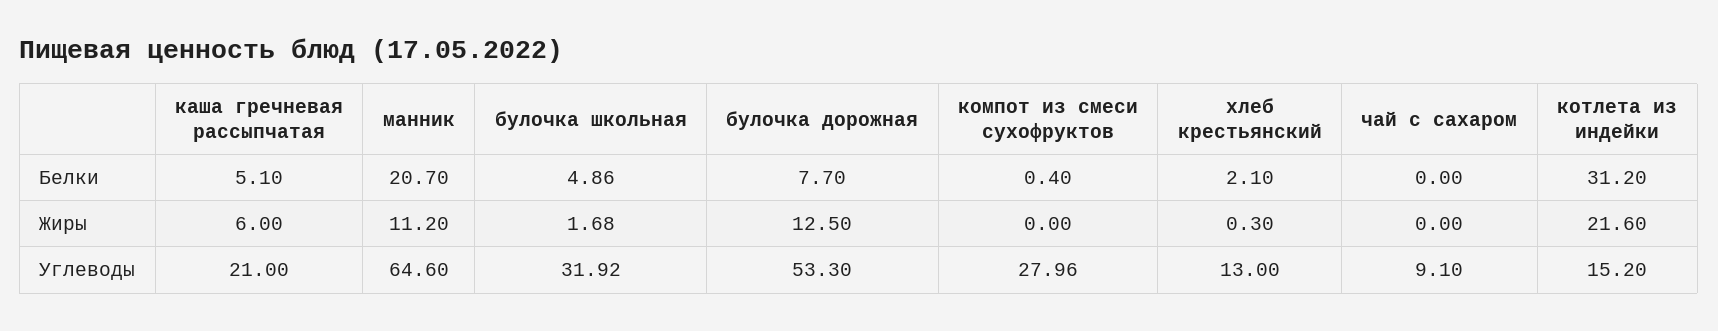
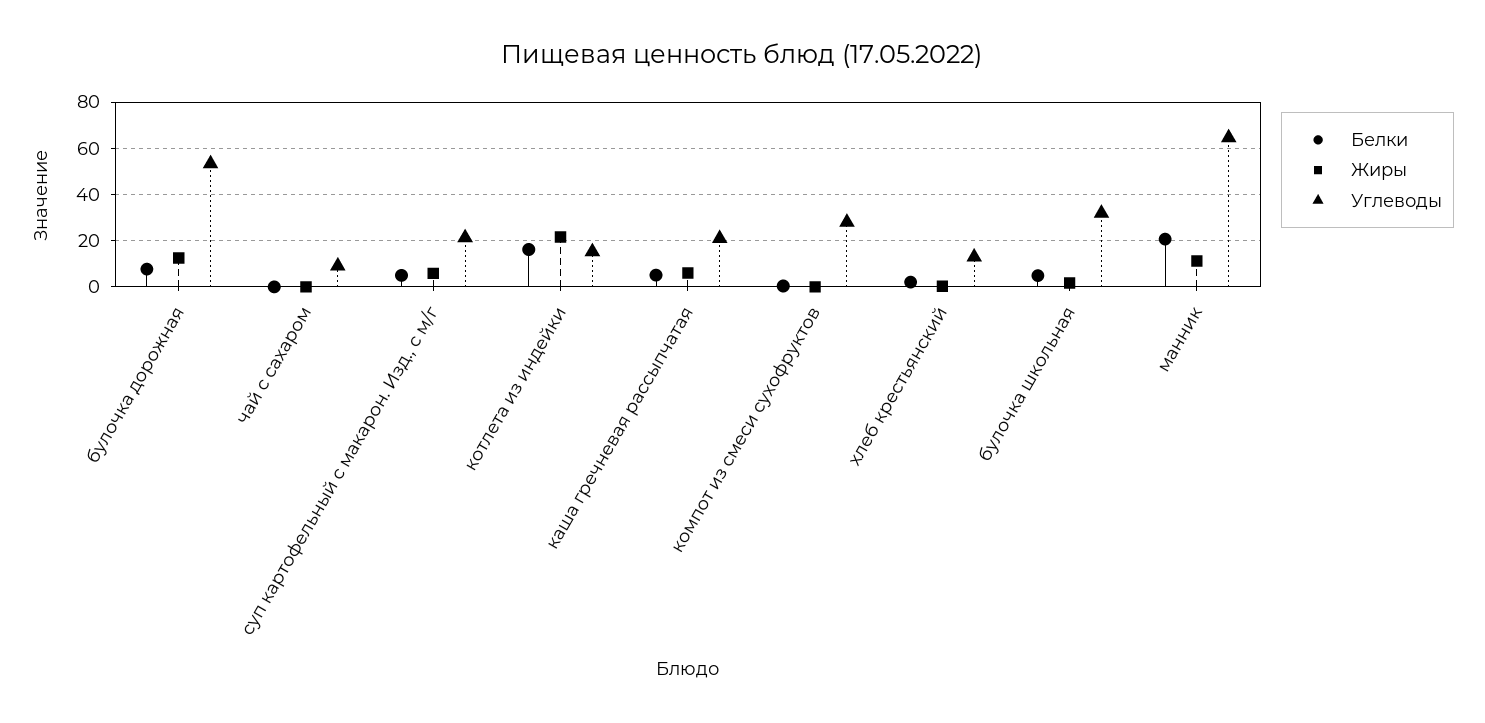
  {
    "Белки": {
      "каша гречневая рассыпчатая": 5.1,
      "манник": 20.7,
      "булочка школьная": 4.86,
      "булочка дорожная": 7.7,
      "компот из смеси сухофруктов": 0.4,
      "хлеб крестьянский": 2.1,
      "чай с сахаром": 0,
-     "котлета из индейки": 31.2
+     "котлета из индейки": 15,
+     "суп картофельный с макарон. Изд., с м/г": 5
    },
    "Жиры": {
      "каша гречневая рассыпчатая": 6,
      "манник": 11.2,
      "булочка школьная": 1.68,
      "булочка дорожная": 12.5,
      "компот из смеси сухофруктов": 0,
      "хлеб крестьянский": 0.3,
      "чай с сахаром": 0,
-     "котлета из индейки": 21.6
+     "котлета из индейки": 21.6,
+     "суп картофельный с макарон. Изд., с м/г": 5
    },
    "Углеводы": {
      "каша гречневая рассыпчатая": 21,
      "манник": 64.6,
      "булочка школьная": 31.92,
      "булочка дорожная": 53.3,
      "компот из смеси сухофруктов": 27.96,
      "хлеб крестьянский": 13,
      "чай с сахаром": 9.1,
-     "котлета из индейки": 15.2
+     "котлета из индейки": 15.2,
+     "суп картофельный с макарон. Изд., с м/г": 20
    }
  }

